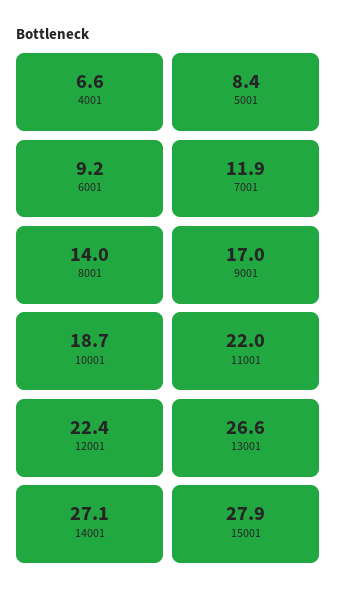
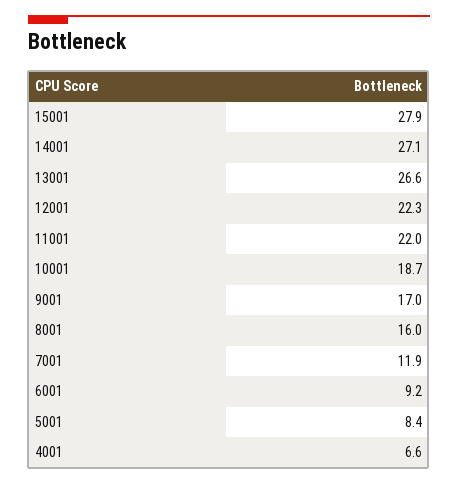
  {
    "4001": 6.6,
    "5001": 8.4,
    "6001": 9.2,
    "7001": 11.9,
-   "8001": 14,
+   "8001": 16,
    "9001": 17,
    "10001": 18.7,
    "11001": 22,
-   "12001": 22.4,
+   "12001": 22.3,
    "13001": 26.6,
    "14001": 27.1,
    "15001": 27.9
  }

